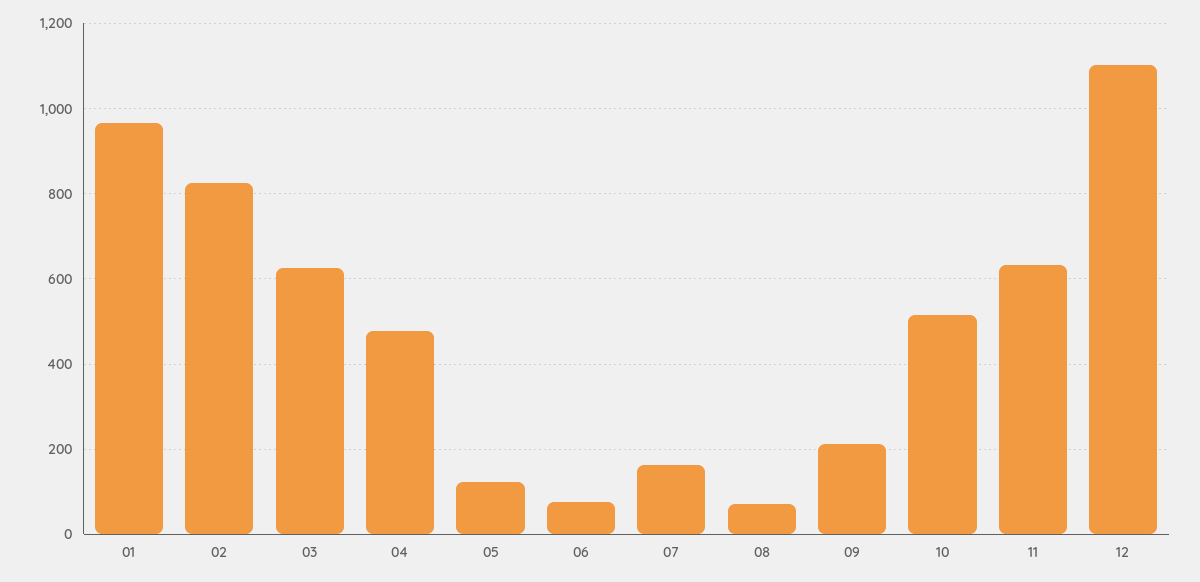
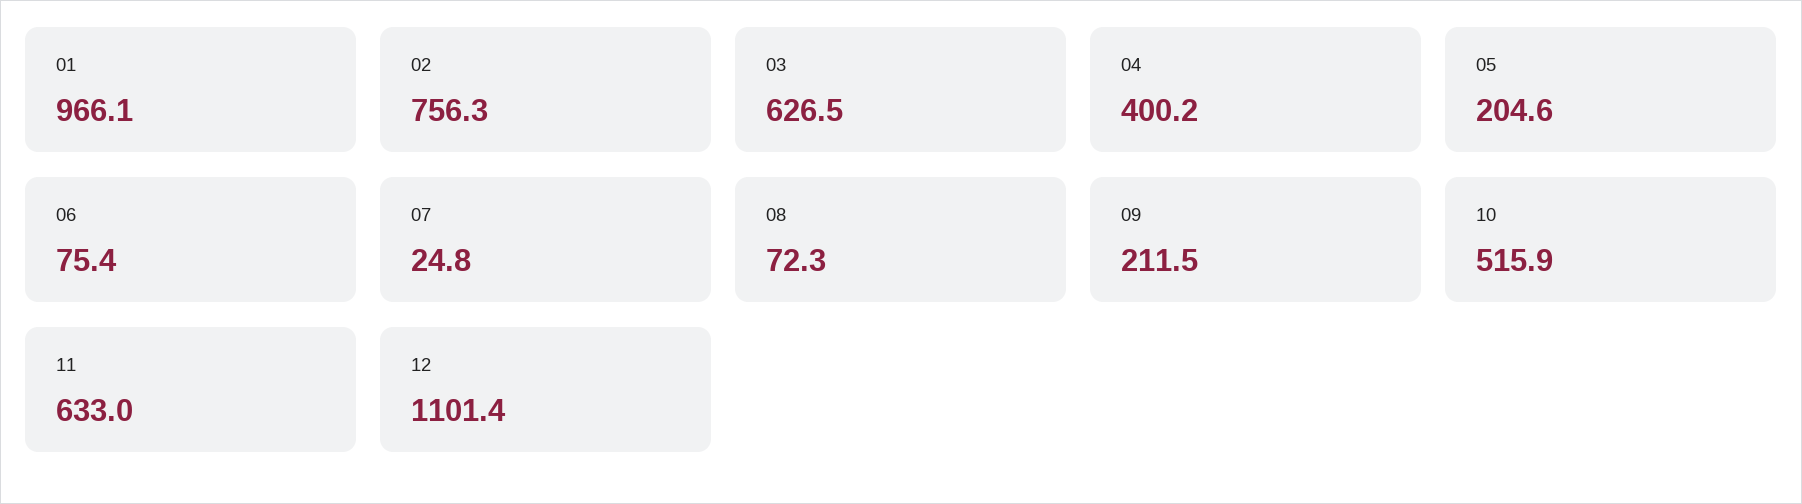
  {
    "01": 966.1,
-   "02": 820,
+   "02": 756.3,
    "03": 626.5,
-   "04": 480,
+   "04": 400.2,
-   "05": 120,
+   "05": 204.6,
    "06": 75.4,
-   "07": 160,
+   "07": 24.8,
    "08": 72.3,
    "09": 211.5,
    "10": 515.9,
    "11": 633,
    "12": 1101.4
  }

